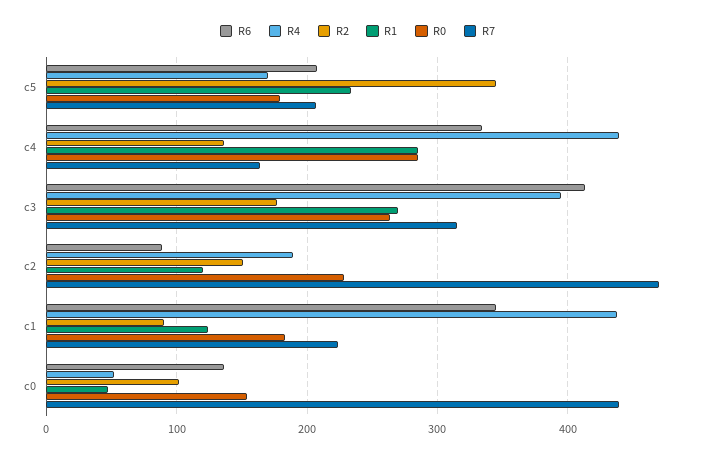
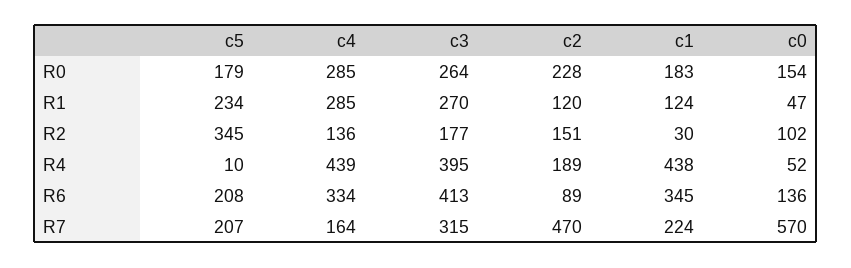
  {
    "R6": {
      "c5": 208,
      "c4": 334,
      "c3": 413,
      "c2": 89,
      "c1": 345,
      "c0": 136
    },
    "R4": {
-     "c5": 170,
+     "c5": 10,
      "c4": 439,
      "c3": 395,
      "c2": 189,
      "c1": 438,
      "c0": 52
    },
    "R2": {
      "c5": 345,
      "c4": 136,
      "c3": 177,
      "c2": 151,
-     "c1": 90,
+     "c1": 30,
      "c0": 102
    },
    "R1": {
      "c5": 234,
      "c4": 285,
      "c3": 270,
      "c2": 120,
      "c1": 124,
      "c0": 47
    },
    "R0": {
      "c5": 179,
      "c4": 285,
      "c3": 264,
      "c2": 228,
      "c1": 183,
      "c0": 154
    },
    "R7": {
      "c5": 207,
      "c4": 164,
      "c3": 315,
      "c2": 470,
      "c1": 224,
-     "c0": 440
+     "c0": 570
    }
  }

